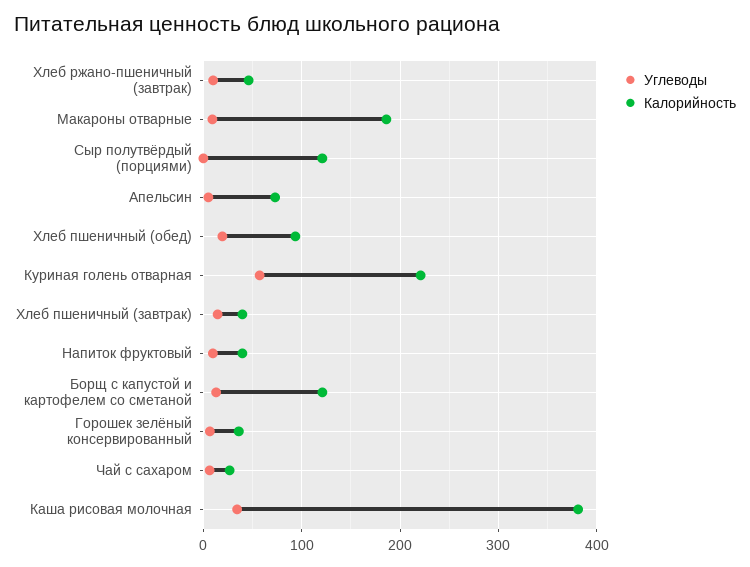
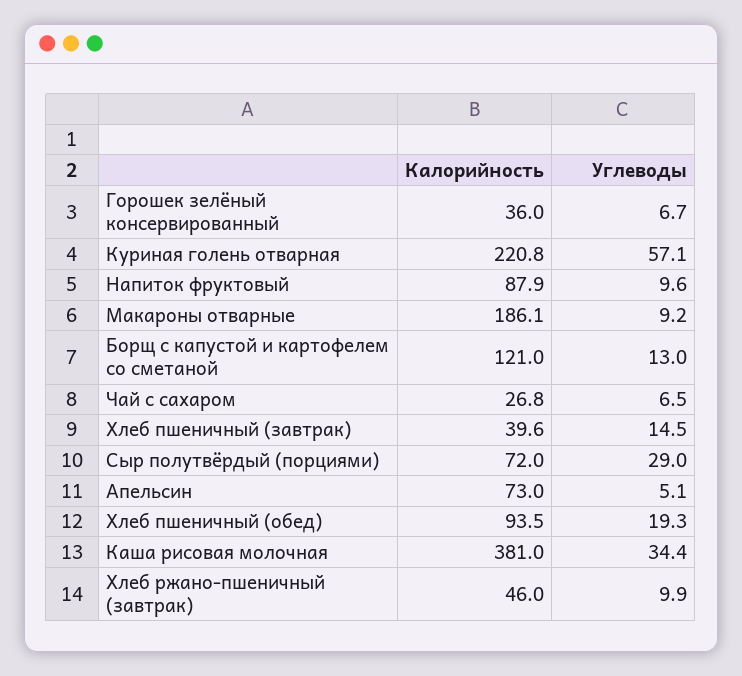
  {
    "Углеводы": {
      "Хлеб ржано-пшеничный (завтрак)": 9.9,
      "Макароны отварные": 9.2,
-     "Сыр полутвёрдый (порциями)": 0,
+     "Сыр полутвёрдый (порциями)": 29,
      "Апельсин": 5.1,
      "Хлеб пшеничный (обед)": 19.3,
      "Куриная голень отварная": 57.1,
      "Хлеб пшеничный (завтрак)": 14.5,
      "Напиток фруктовый": 9.6,
      "Борщ с капустой и картофелем со сметаной": 13,
      "Горошек зелёный консервированный": 6.7,
      "Чай с сахаром": 6.5,
      "Каша рисовая молочная": 34.4
    },
    "Калорийность": {
      "Хлеб ржано-пшеничный (завтрак)": 46,
      "Макароны отварные": 186.1,
-     "Сыр полутвёрдый (порциями)": 120,
+     "Сыр полутвёрдый (порциями)": 72,
      "Апельсин": 73,
      "Хлеб пшеничный (обед)": 93.5,
      "Куриная голень отварная": 220.8,
      "Хлеб пшеничный (завтрак)": 39.6,
-     "Напиток фруктовый": 40,
+     "Напиток фруктовый": 87.9,
      "Борщ с капустой и картофелем со сметаной": 121,
      "Горошек зелёный консервированный": 36,
      "Чай с сахаром": 26.8,
      "Каша рисовая молочная": 381
    }
  }

